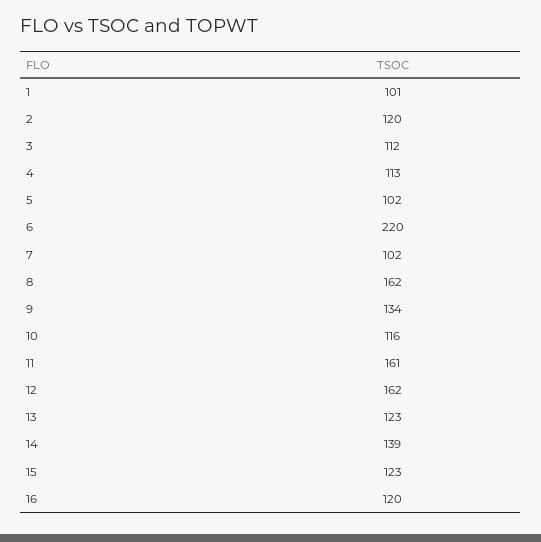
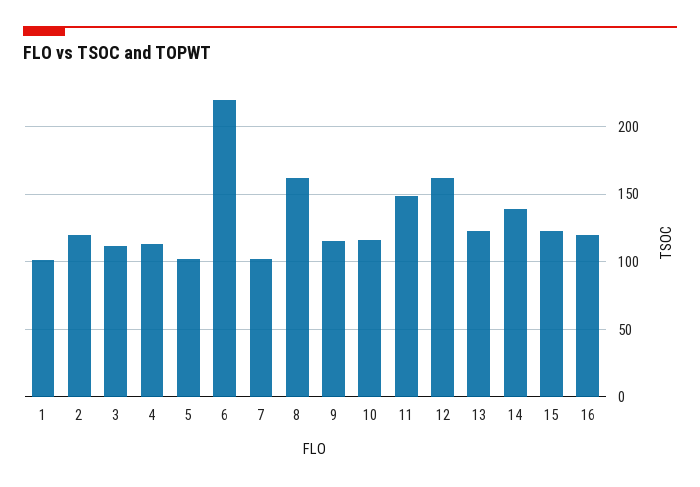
  {
    "1": 101,
    "2": 120,
    "3": 112,
    "4": 113,
    "5": 102,
    "6": 220,
    "7": 102,
    "8": 162,
-   "9": 134,
+   "9": 115,
    "10": 116,
-   "11": 161,
+   "11": 150,
    "12": 162,
    "13": 123,
    "14": 139,
    "15": 123,
    "16": 120
  }

